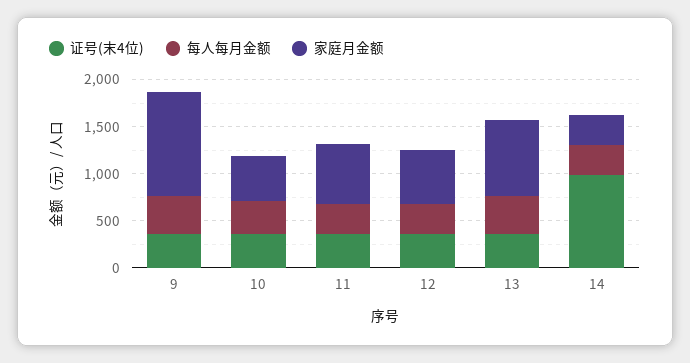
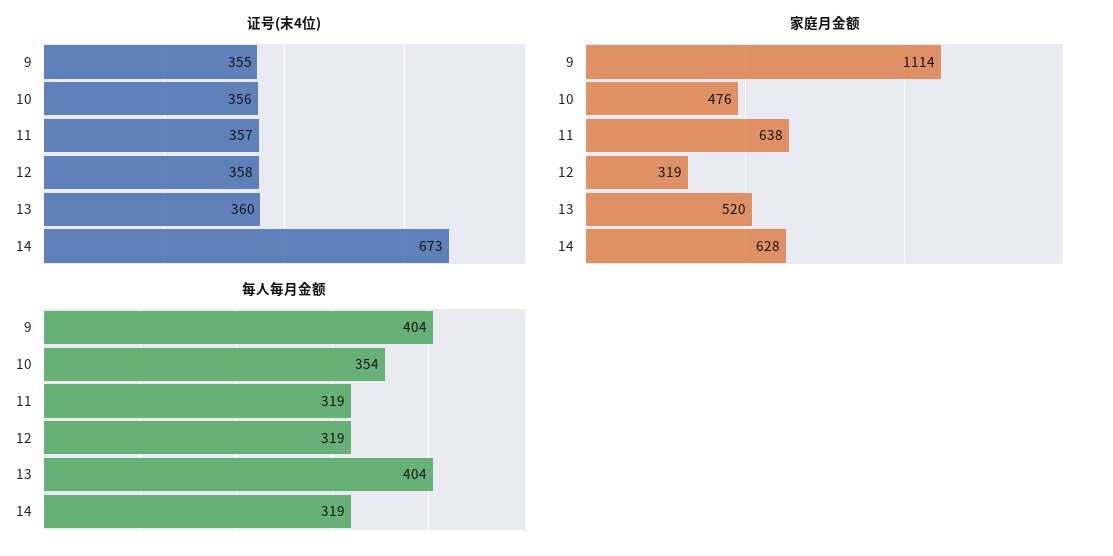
  {
    "证号(末4位)": {
      "9": 355,
      "10": 356,
      "11": 357,
      "12": 358,
      "13": 360,
-     "14": 1000
+     "14": 673
    },
    "每人每月金额": {
      "9": 404,
      "10": 354,
      "11": 319,
      "12": 319,
      "13": 404,
      "14": 319
    },
    "家庭月金额": {
      "9": 1114,
      "10": 476,
      "11": 638,
-     "12": 600,
+     "12": 319,
-     "13": 800,
+     "13": 520,
-     "14": 300
+     "14": 628
    }
  }

